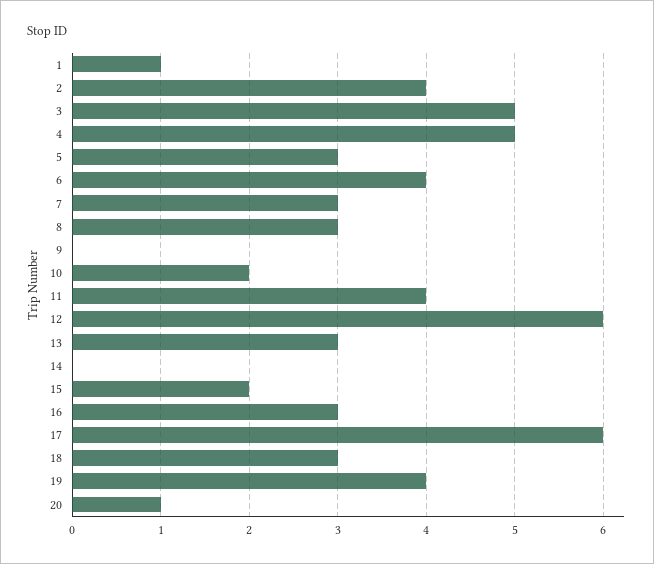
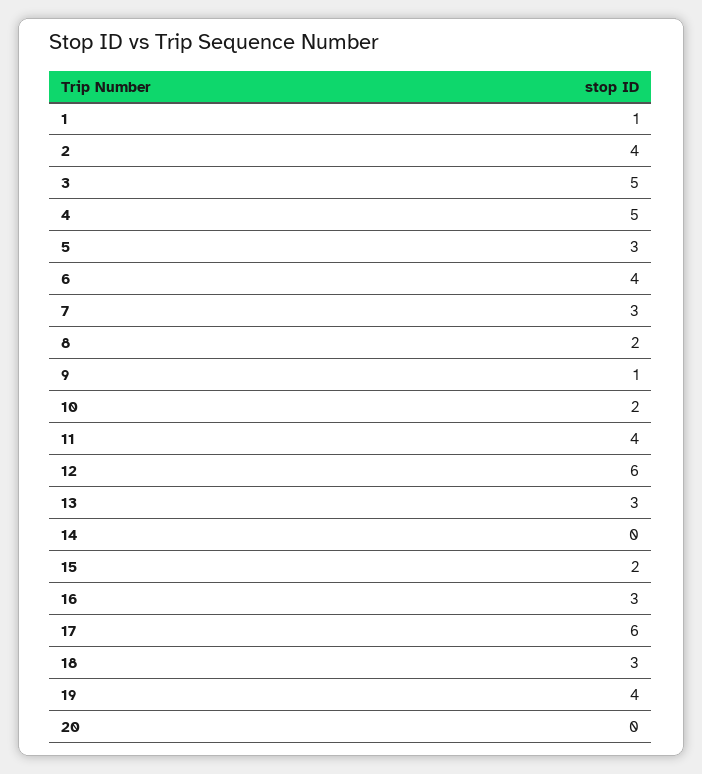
  {
    "1": 1,
    "2": 4,
    "3": 5,
    "4": 5,
    "5": 3,
    "6": 4,
    "7": 3,
-   "8": 3,
+   "8": 2,
-   "9": 0,
+   "9": 1,
    "10": 2,
    "11": 4,
    "12": 6,
    "13": 3,
    "14": 0,
    "15": 2,
    "16": 3,
    "17": 6,
    "18": 3,
    "19": 4,
-   "20": 1
+   "20": 0
  }

